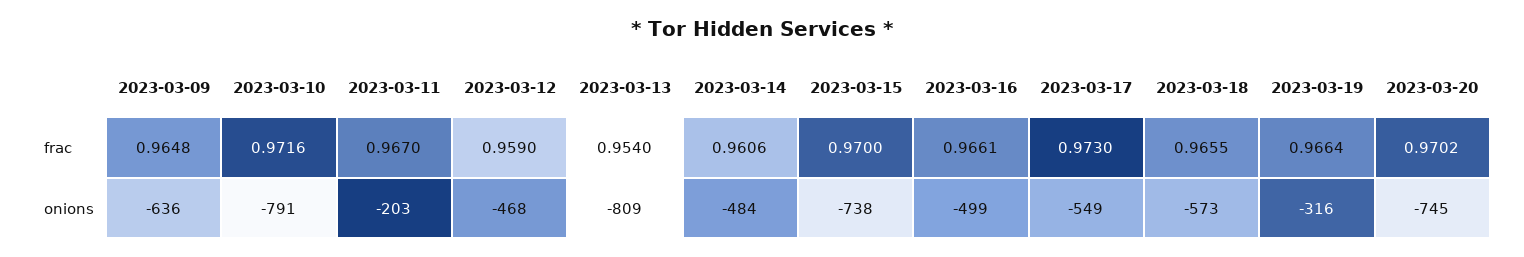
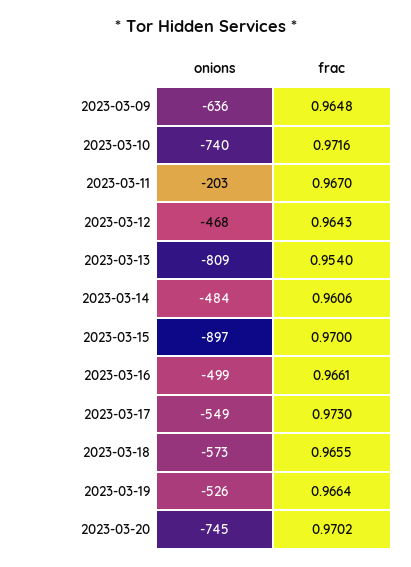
  {
    "2023-03-09": {
      "frac": 0.9648,
      "onions": -636
    },
    "2023-03-10": {
      "frac": 0.9716,
-     "onions": -791
+     "onions": -740
    },
    "2023-03-11": {
      "frac": 0.967,
      "onions": -203
    },
    "2023-03-12": {
-     "frac": 0.959,
+     "frac": 0.9643,
      "onions": -468
    },
    "2023-03-13": {
      "frac": 0.954,
      "onions": -809
    },
    "2023-03-14": {
      "frac": 0.9606,
      "onions": -484
    },
    "2023-03-15": {
      "frac": 0.97,
-     "onions": -738
+     "onions": -897
    },
    "2023-03-16": {
      "frac": 0.9661,
      "onions": -499
    },
    "2023-03-17": {
      "frac": 0.973,
      "onions": -549
    },
    "2023-03-18": {
      "frac": 0.9655,
      "onions": -573
    },
    "2023-03-19": {
      "frac": 0.9664,
-     "onions": -316
+     "onions": -526
    },
    "2023-03-20": {
      "frac": 0.9702,
      "onions": -745
    }
  }

